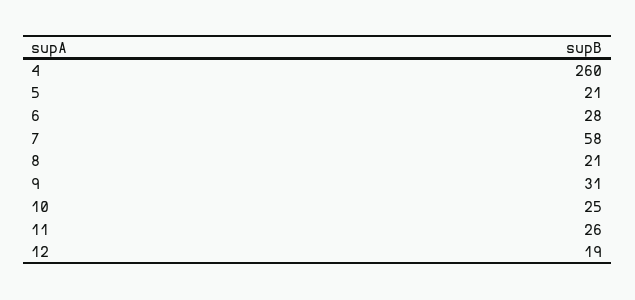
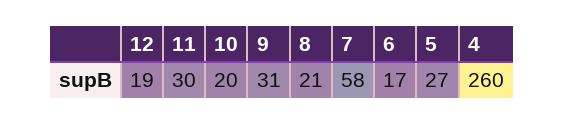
  {
    "4": 260,
-   "5": 21,
+   "5": 27,
-   "6": 28,
+   "6": 17,
    "7": 58,
    "8": 21,
    "9": 31,
-   "10": 25,
+   "10": 20,
-   "11": 26,
+   "11": 30,
    "12": 19
  }

